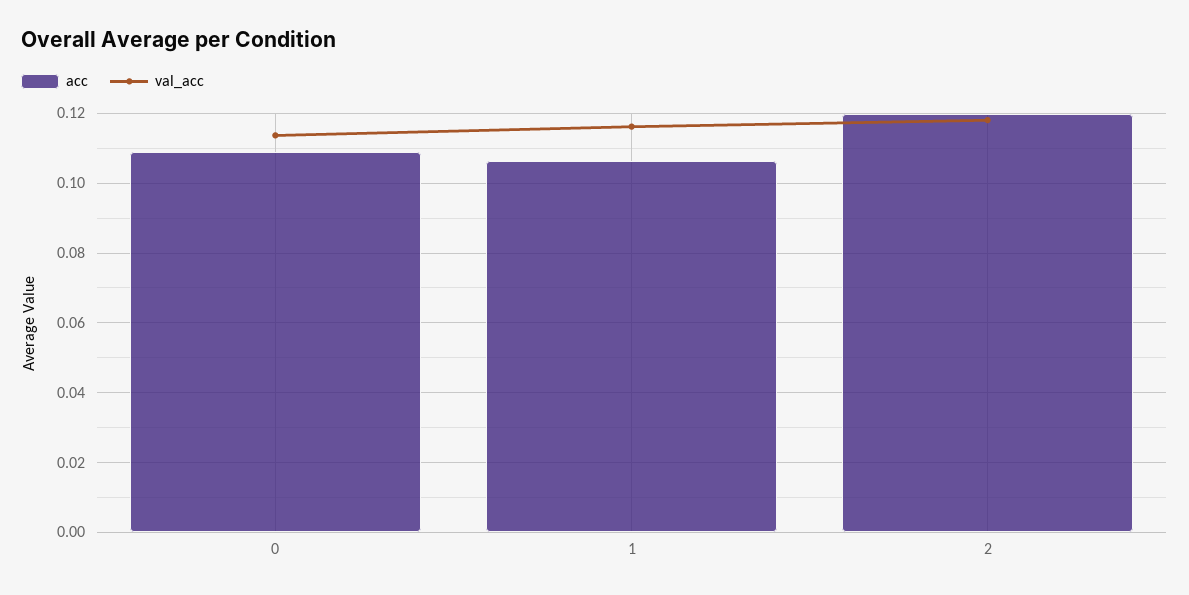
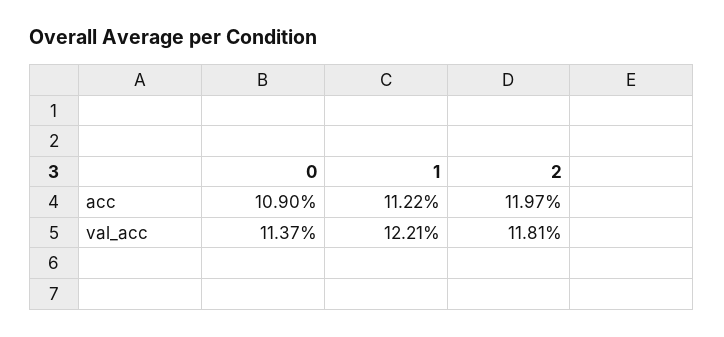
  {
    "acc": {
      "0": 0.109,
-     "1": 0.106,
+     "1": 0.1122,
      "2": 0.1197
    },
    "val_acc": {
      "0": 0.1137,
-     "1": 0.116,
+     "1": 0.1221,
      "2": 0.1181
    }
  }

